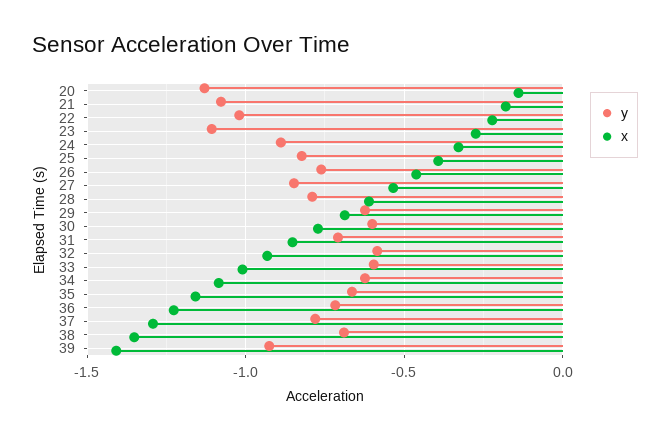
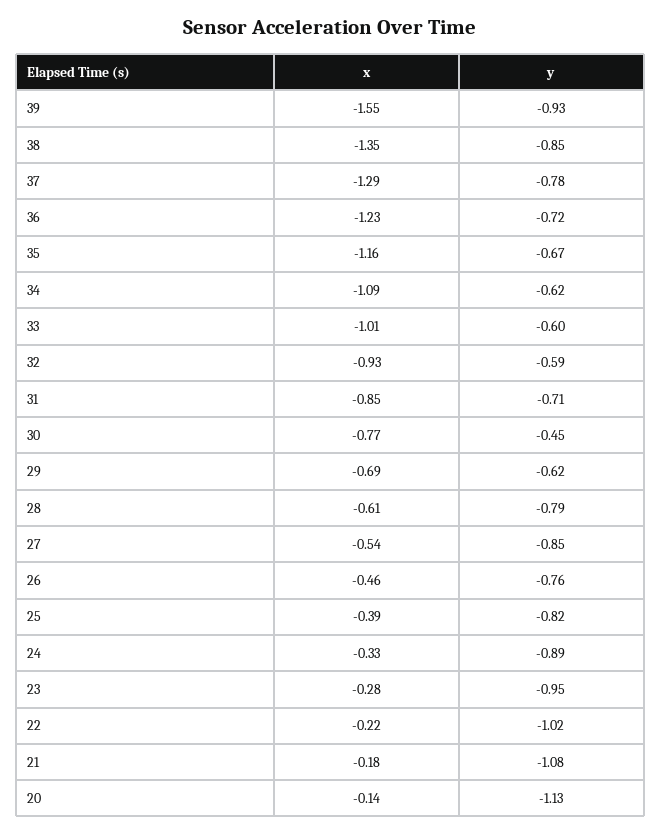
  {
    "y": {
      "20": -1.13,
      "21": -1.08,
      "22": -1.02,
-     "23": -1.1,
+     "23": -0.95,
      "24": -0.89,
      "25": -0.82,
      "26": -0.76,
      "27": -0.85,
      "28": -0.79,
      "29": -0.62,
-     "30": -0.6,
+     "30": -0.45,
      "31": -0.71,
      "32": -0.59,
      "33": -0.6,
      "34": -0.62,
      "35": -0.67,
      "36": -0.72,
      "37": -0.78,
-     "38": -0.7,
+     "38": -0.85,
      "39": -0.93
    },
    "x": {
      "20": -0.14,
      "21": -0.18,
      "22": -0.22,
      "23": -0.28,
      "24": -0.33,
      "25": -0.39,
      "26": -0.46,
      "27": -0.54,
      "28": -0.61,
      "29": -0.69,
      "30": -0.77,
      "31": -0.85,
      "32": -0.93,
      "33": -1.01,
      "34": -1.09,
      "35": -1.16,
      "36": -1.23,
      "37": -1.29,
      "38": -1.35,
-     "39": -1.4
+     "39": -1.55
    }
  }

